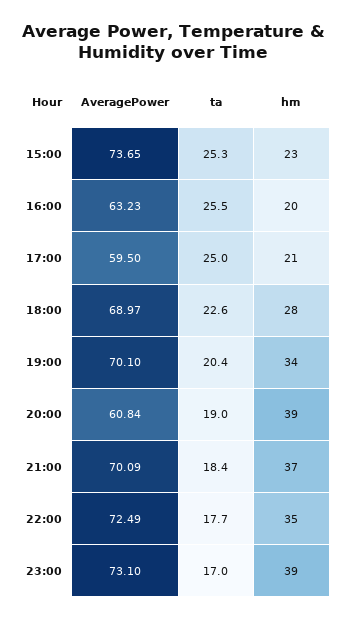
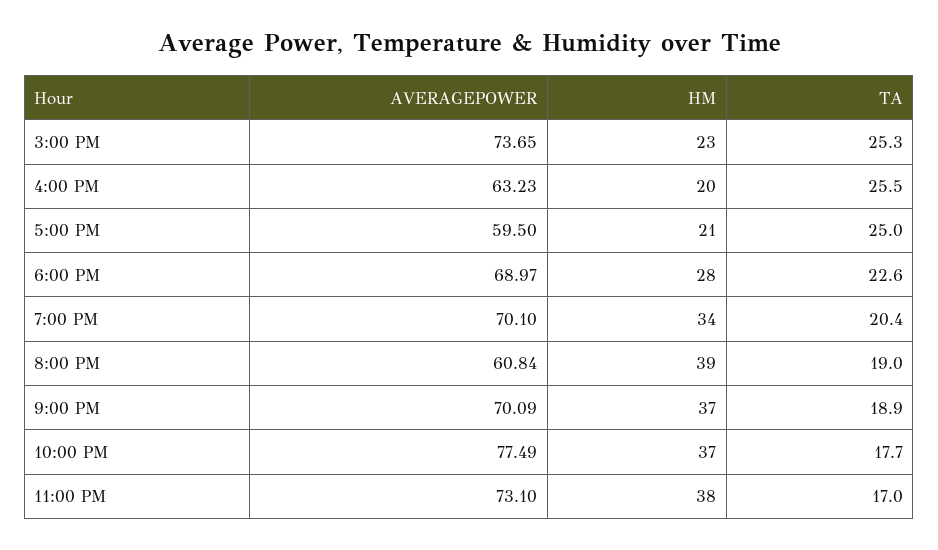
  {
    "AveragePower": {
      "15:00": 73.65,
      "16:00": 63.23,
      "17:00": 59.5,
      "18:00": 68.97,
      "19:00": 70.1,
      "20:00": 60.84,
      "21:00": 70.09,
-     "22:00": 72.49,
+     "22:00": 77.49,
      "23:00": 73.1
    },
    "ta": {
      "15:00": 25.3,
      "16:00": 25.5,
      "17:00": 25,
      "18:00": 22.6,
      "19:00": 20.4,
      "20:00": 19,
-     "21:00": 18.4,
+     "21:00": 18.9,
      "22:00": 17.7,
      "23:00": 17
    },
    "hm": {
      "15:00": 23,
      "16:00": 20,
      "17:00": 21,
      "18:00": 28,
      "19:00": 34,
      "20:00": 39,
      "21:00": 37,
-     "22:00": 35,
+     "22:00": 37,
-     "23:00": 39
+     "23:00": 38
    }
  }

